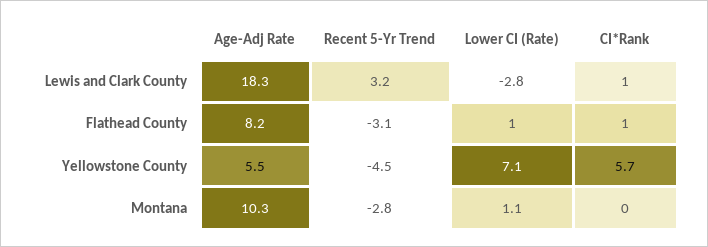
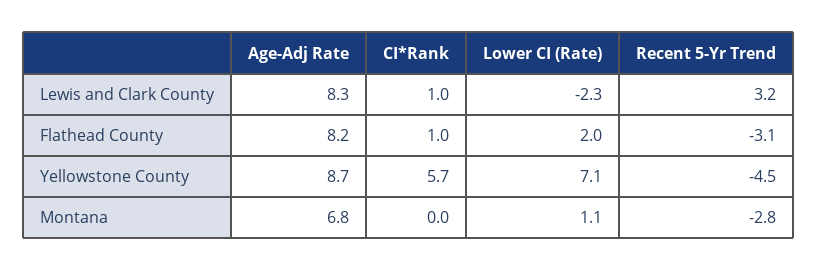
  {
    "Age-Adj Rate": {
-     "Lewis and Clark County": 18.3,
+     "Lewis and Clark County": 8.3,
      "Flathead County": 8.2,
-     "Yellowstone County": 5.5,
+     "Yellowstone County": 8.7,
-     "Montana": 10.3
+     "Montana": 6.8
    },
    "Recent 5-Yr Trend": {
      "Lewis and Clark County": 3.2,
      "Flathead County": -3.1,
      "Yellowstone County": -4.5,
      "Montana": -2.8
    },
    "Lower CI (Rate)": {
-     "Lewis and Clark County": -2.8,
+     "Lewis and Clark County": -2.3,
-     "Flathead County": 1,
+     "Flathead County": 2,
      "Yellowstone County": 7.1,
      "Montana": 1.1
    },
    "CI*Rank": {
      "Lewis and Clark County": 1,
      "Flathead County": 1,
      "Yellowstone County": 5.7,
      "Montana": 0
    }
  }

